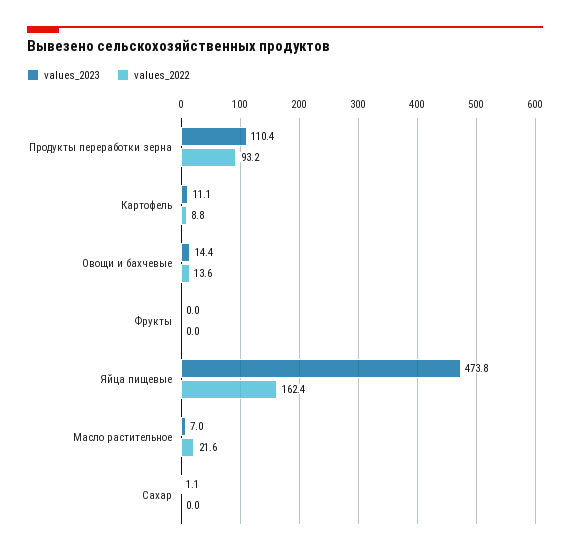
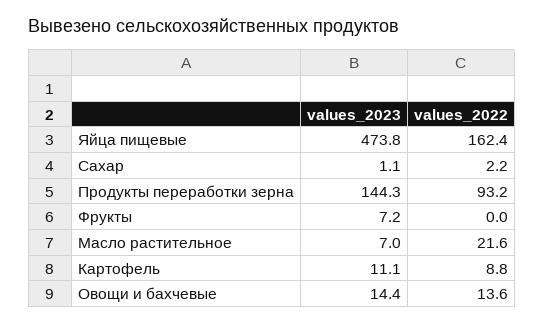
  {
    "values_2023": {
-     "Продукты переработки зерна": 110.4,
+     "Продукты переработки зерна": 144.3,
      "Картофель": 11.1,
      "Овощи и бахчевые": 14.4,
-     "Фрукты": 0,
+     "Фрукты": 7.2,
      "Яйца пищевые": 473.8,
      "Масло растительное": 7,
      "Сахар": 1.1
    },
    "values_2022": {
      "Продукты переработки зерна": 93.2,
      "Картофель": 8.8,
      "Овощи и бахчевые": 13.6,
      "Фрукты": 0,
      "Яйца пищевые": 162.4,
      "Масло растительное": 21.6,
-     "Сахар": 0
+     "Сахар": 2.2
    }
  }

